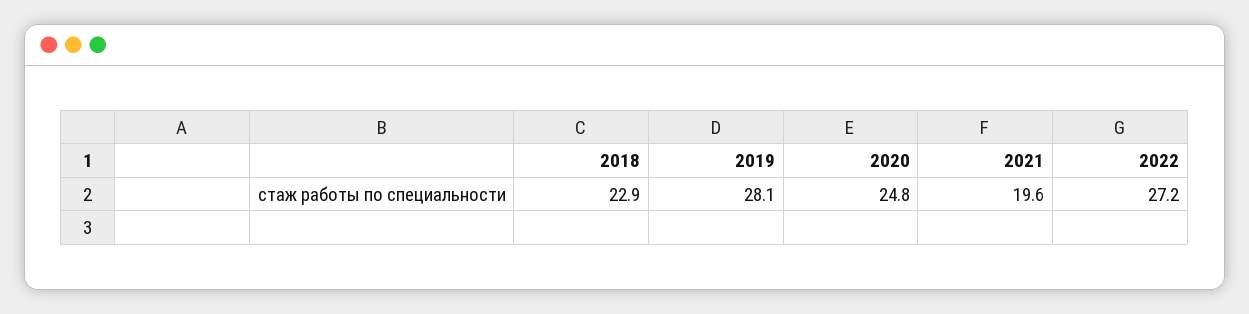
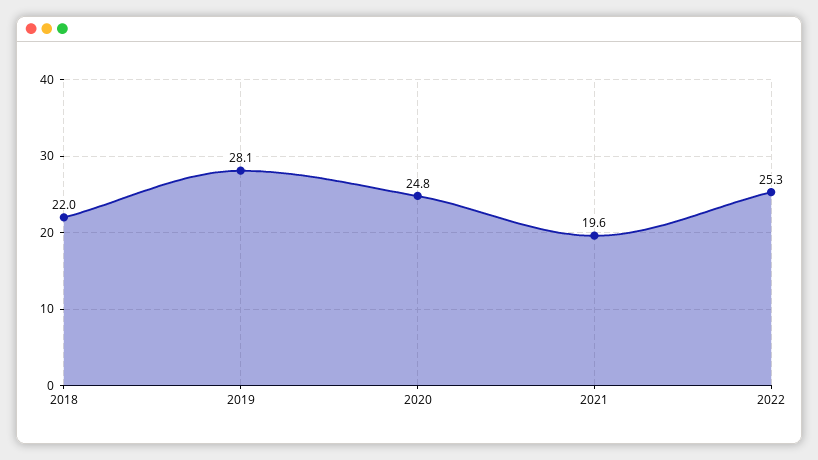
  {
-   "2018": 22.9,
+   "2018": 22,
    "2019": 28.1,
    "2020": 24.8,
    "2021": 19.6,
-   "2022": 27.2
+   "2022": 25.3
  }

